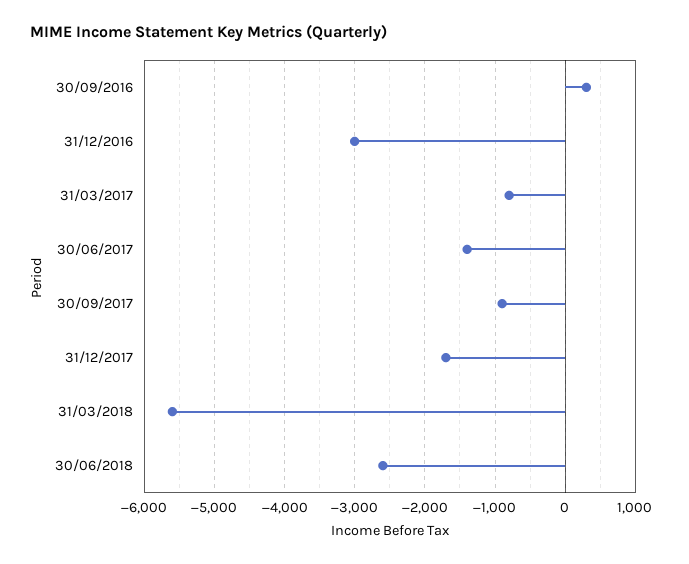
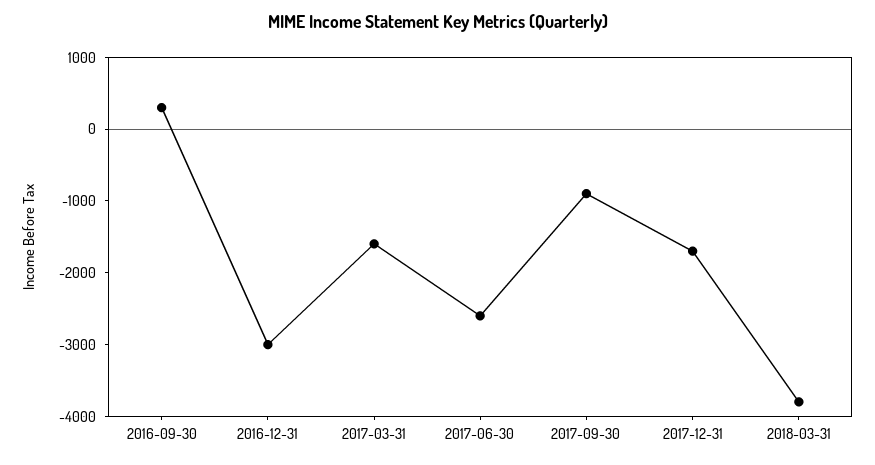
  {
    "30/09/2016": 300,
    "31/12/2016": -3000,
-   "31/03/2017": -800,
+   "31/03/2017": -1600,
-   "30/06/2017": -1400,
+   "30/06/2017": -2600,
    "30/09/2017": -900,
    "31/12/2017": -1700,
-   "31/03/2018": -5600,
+   "31/03/2018": -3800
-   "30/06/2018": -2600
  }

